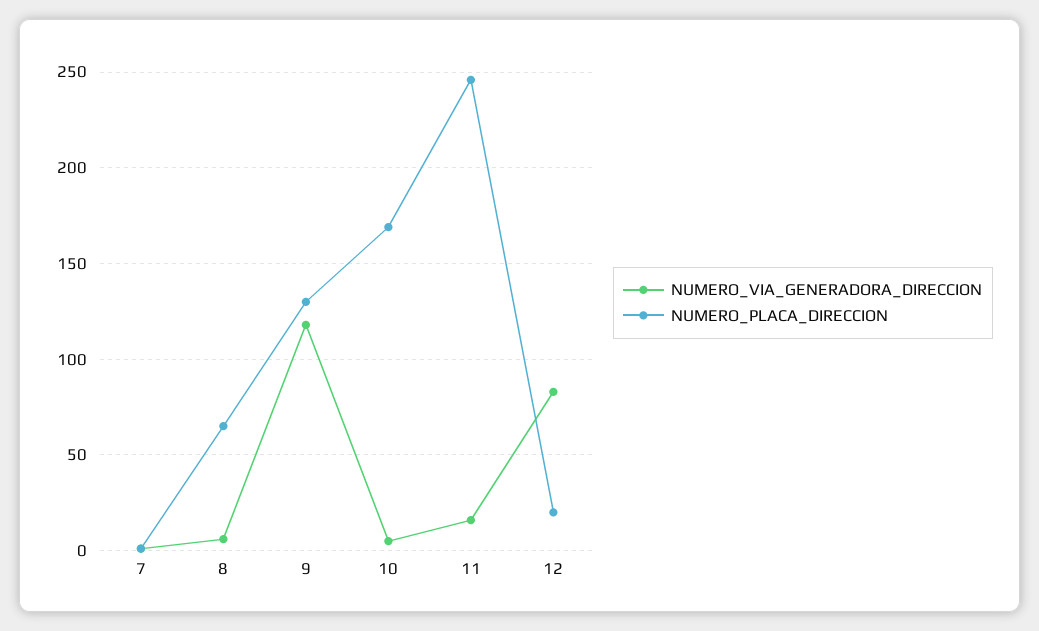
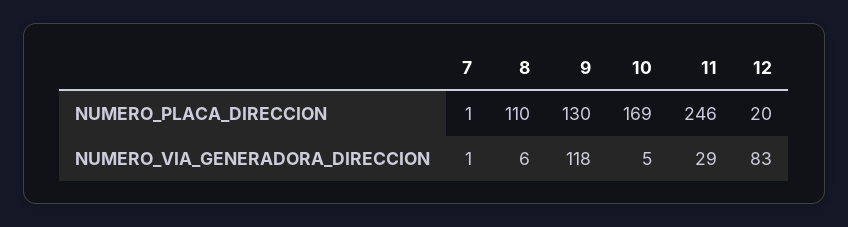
  {
    "NUMERO_VIA_GENERADORA_DIRECCION": {
      "7": 1,
      "8": 6,
      "9": 118,
      "10": 5,
-     "11": 15,
+     "11": 29,
      "12": 83
    },
    "NUMERO_PLACA_DIRECCION": {
      "7": 1,
-     "8": 65,
+     "8": 110,
      "9": 130,
      "10": 169,
      "11": 246,
      "12": 20
    }
  }

